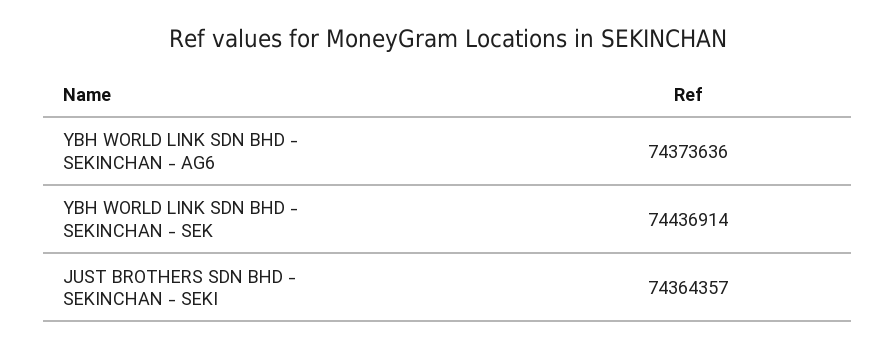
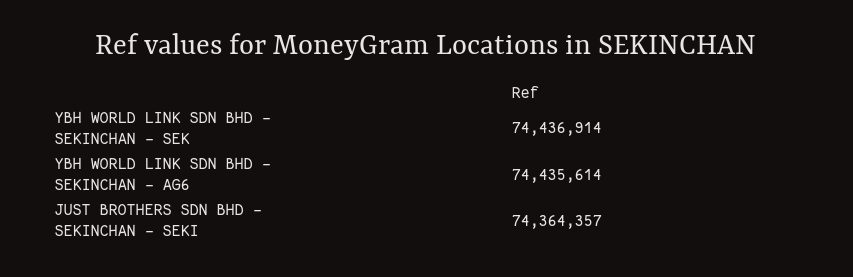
  {
-   "YBH WORLD LINK SDN BHD - SEKINCHAN - AG6": 74373636,
+   "YBH WORLD LINK SDN BHD - SEKINCHAN - AG6": 74435614,
    "YBH WORLD LINK SDN BHD - SEKINCHAN - SEK": 74436914,
    "JUST BROTHERS SDN BHD - SEKINCHAN - SEKI": 74364357
  }

